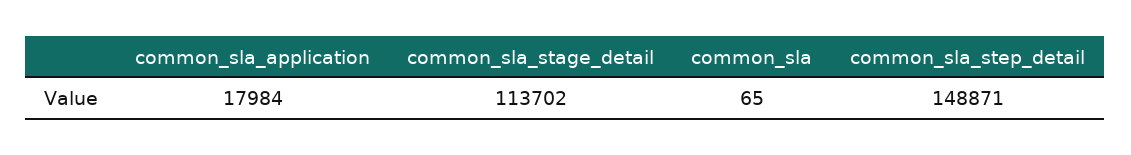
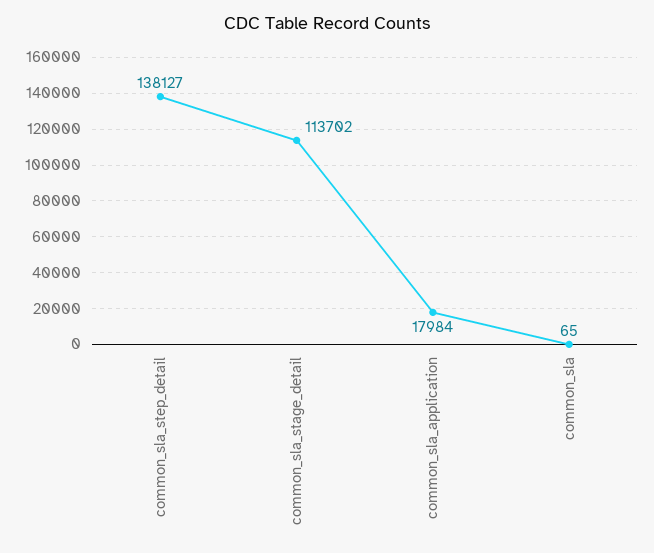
  {
    "common_sla_application": 17984,
    "common_sla_stage_detail": 113702,
    "common_sla": 65,
-   "common_sla_step_detail": 148871
+   "common_sla_step_detail": 138127
  }

